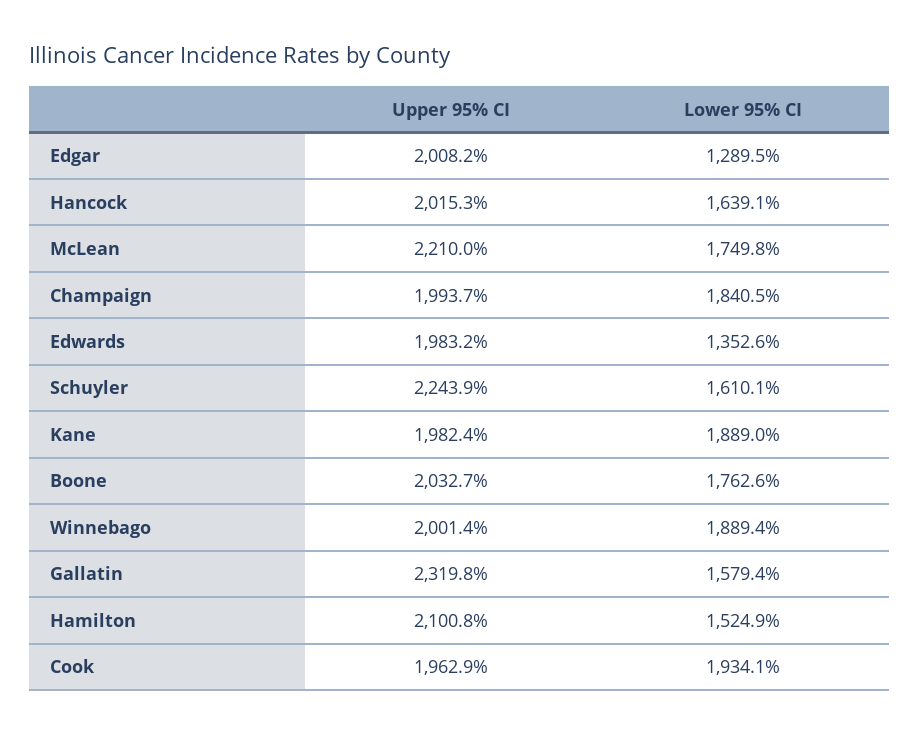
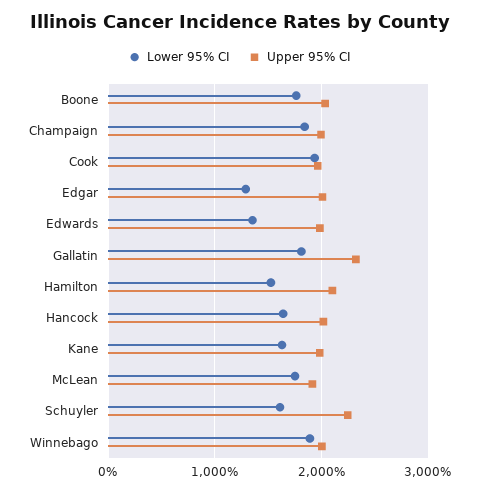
  {
    "Upper 95% CI": {
      "Edgar": 2008.2,
      "Hancock": 2015.3,
-     "McLean": 2210,
+     "McLean": 1900,
      "Champaign": 1993.7,
      "Edwards": 1983.2,
      "Schuyler": 2243.9,
      "Kane": 1982.4,
      "Boone": 2032.7,
      "Winnebago": 2001.4,
      "Gallatin": 2319.8,
      "Hamilton": 2100.8,
      "Cook": 1962.9
    },
    "Lower 95% CI": {
      "Edgar": 1289.5,
      "Hancock": 1639.1,
      "McLean": 1749.8,
      "Champaign": 1840.5,
      "Edwards": 1352.6,
      "Schuyler": 1610.1,
-     "Kane": 1889,
+     "Kane": 1600,
      "Boone": 1762.6,
      "Winnebago": 1889.4,
-     "Gallatin": 1579.4,
+     "Gallatin": 1800,
      "Hamilton": 1524.9,
      "Cook": 1934.1
    }
  }

